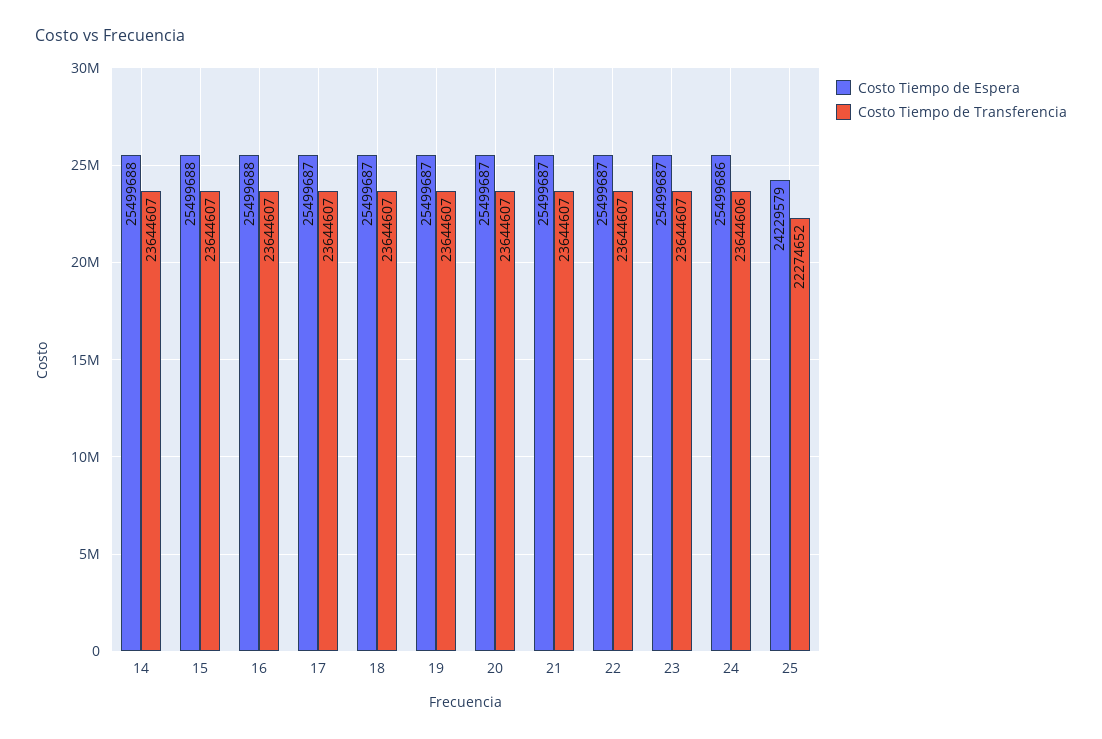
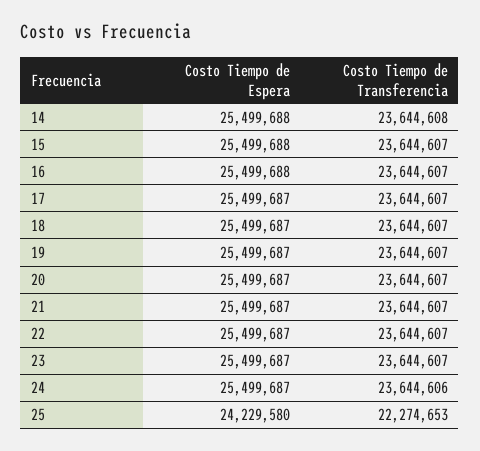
  {
    "Costo Tiempo de Espera": {
      "14": 25499688,
      "15": 25499688,
      "16": 25499688,
      "17": 25499687,
      "18": 25499687,
      "19": 25499687,
      "20": 25499687,
      "21": 25499687,
      "22": 25499687,
      "23": 25499687,
-     "24": 25499686,
+     "24": 25499687,
-     "25": 24229579
+     "25": 24229580
    },
    "Costo Tiempo de Transferencia": {
-     "14": 23644607,
+     "14": 23644608,
      "15": 23644607,
      "16": 23644607,
      "17": 23644607,
      "18": 23644607,
      "19": 23644607,
      "20": 23644607,
      "21": 23644607,
      "22": 23644607,
      "23": 23644607,
      "24": 23644606,
-     "25": 22274652
+     "25": 22274653
    }
  }

